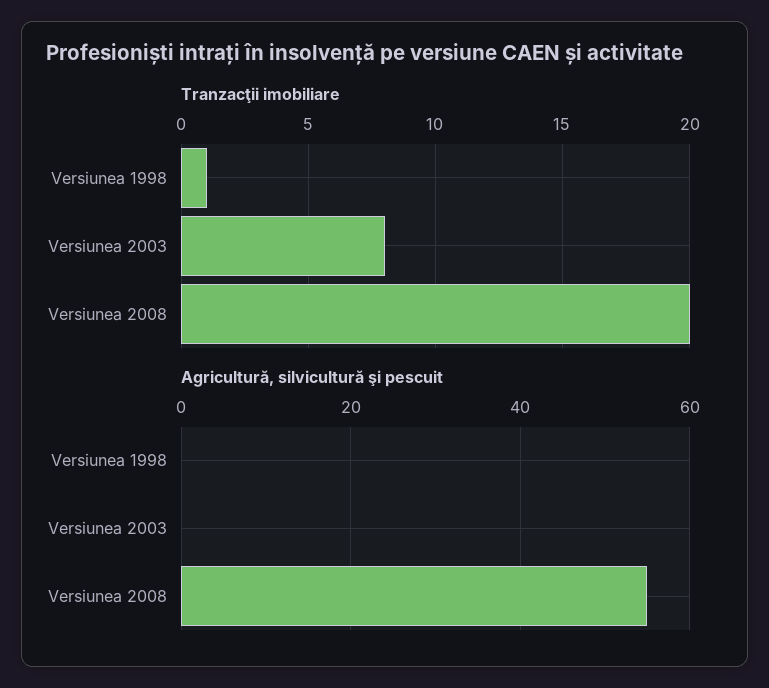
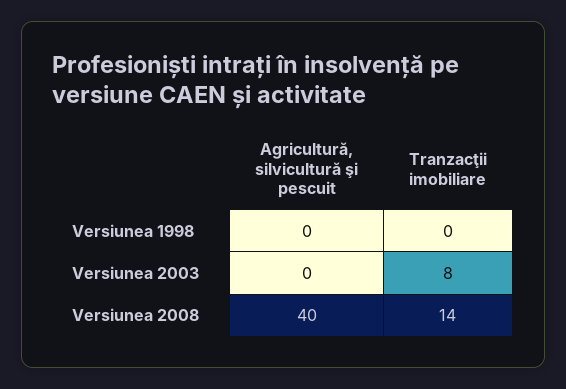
  {
    "Tranzacţii imobiliare": {
-     "Versiunea 1998": 1,
+     "Versiunea 1998": 0,
      "Versiunea 2003": 8,
-     "Versiunea 2008": 20
+     "Versiunea 2008": 14
    },
    "Agricultură, silvicultură şi pescuit": {
      "Versiunea 1998": 0,
      "Versiunea 2003": 0,
-     "Versiunea 2008": 55
+     "Versiunea 2008": 40
    }
  }

